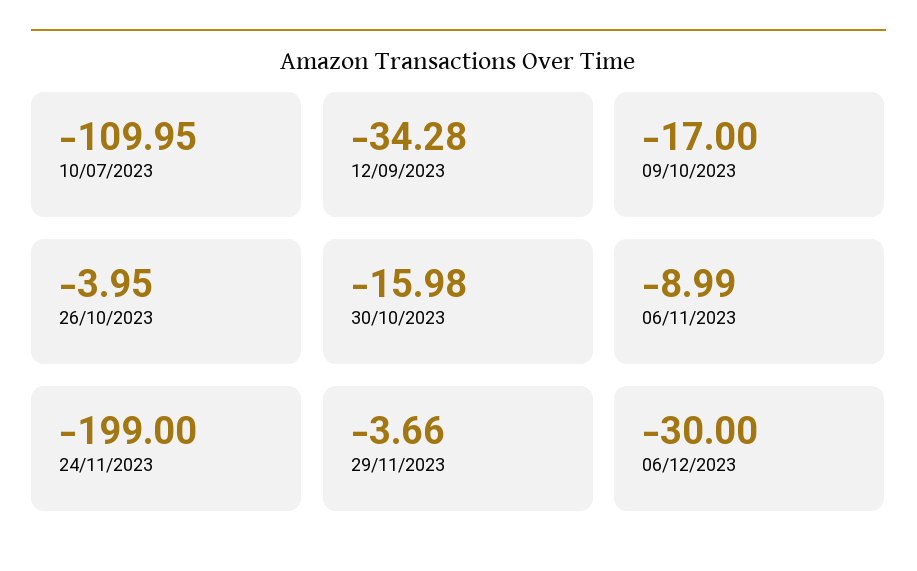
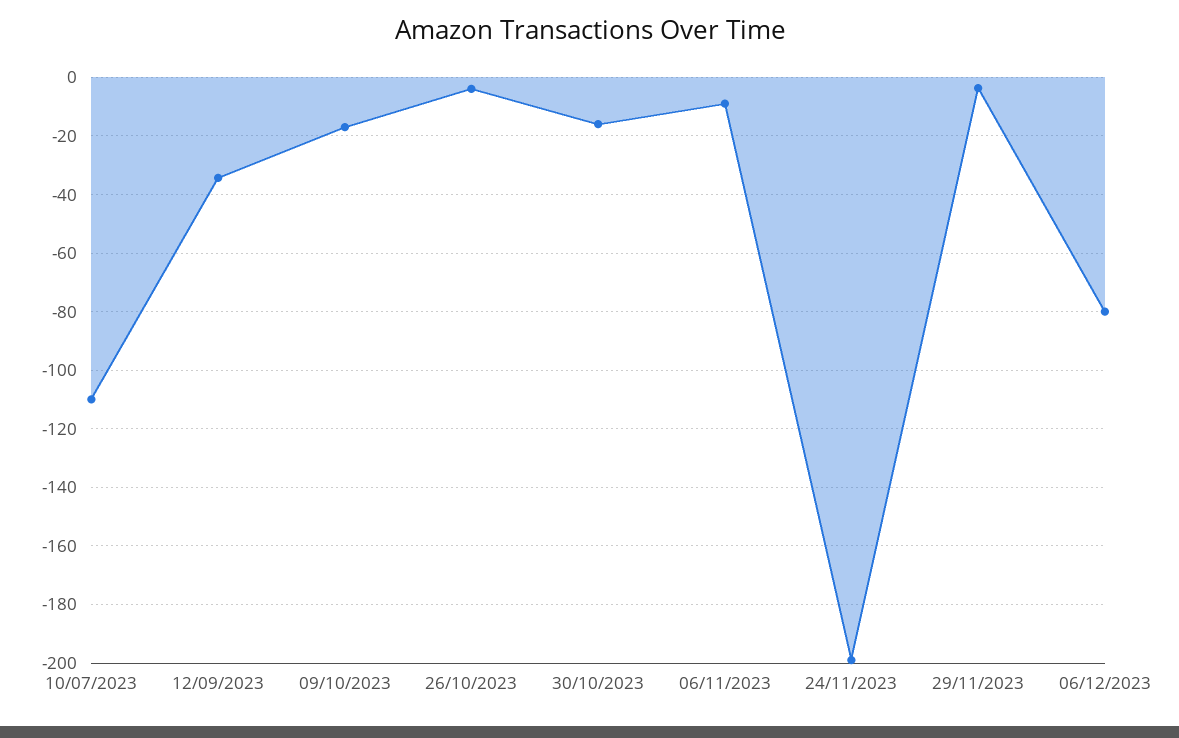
  {
    "10/07/2023": -109.95,
    "12/09/2023": -34.28,
    "09/10/2023": -17,
    "26/10/2023": -3.95,
    "30/10/2023": -15.98,
    "06/11/2023": -8.99,
    "24/11/2023": -199,
    "29/11/2023": -3.66,
-   "06/12/2023": -30
+   "06/12/2023": -80
  }

